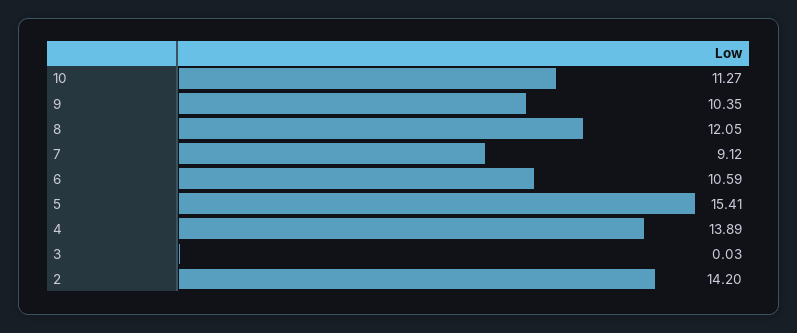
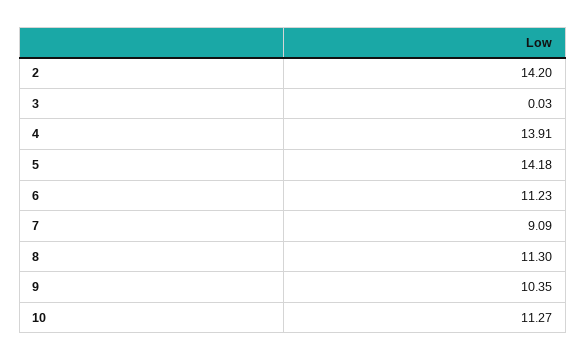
  {
    "10": 11.27,
    "9": 10.35,
-   "8": 12.05,
+   "8": 11.3,
-   "7": 9.12,
+   "7": 9.09,
-   "6": 10.59,
+   "6": 11.23,
-   "5": 15.41,
+   "5": 14.18,
-   "4": 13.89,
+   "4": 13.91,
    "3": 0.03,
    "2": 14.2
  }

